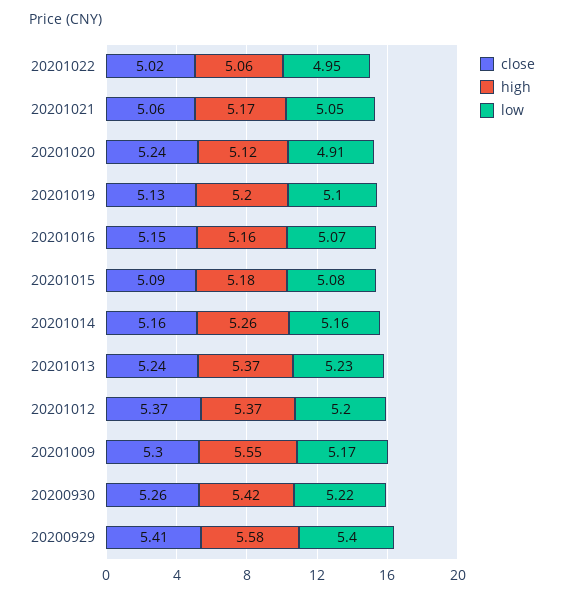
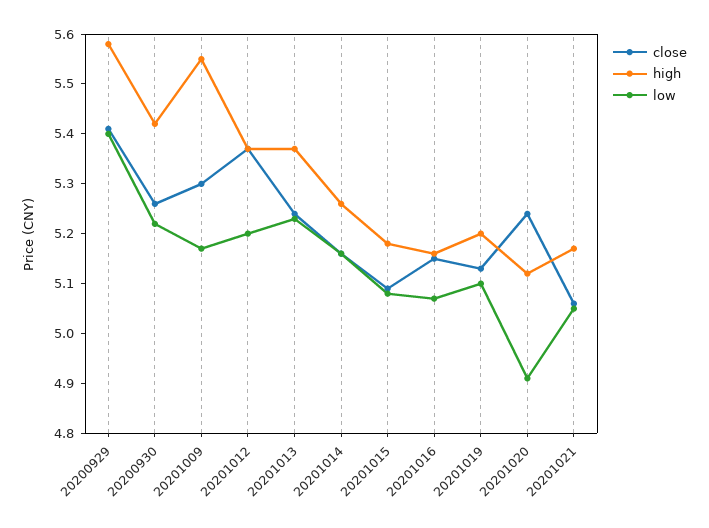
  {
    "close": {
-     "20201022": 5.02,
      "20201021": 5.06,
      "20201020": 5.24,
      "20201019": 5.13,
      "20201016": 5.15,
      "20201015": 5.09,
      "20201014": 5.16,
      "20201013": 5.24,
      "20201012": 5.37,
      "20201009": 5.3,
      "20200930": 5.26,
      "20200929": 5.41
    },
    "high": {
-     "20201022": 5.06,
      "20201021": 5.17,
      "20201020": 5.12,
      "20201019": 5.2,
      "20201016": 5.16,
      "20201015": 5.18,
      "20201014": 5.26,
      "20201013": 5.37,
      "20201012": 5.37,
      "20201009": 5.55,
      "20200930": 5.42,
      "20200929": 5.58
    },
    "low": {
-     "20201022": 4.95,
      "20201021": 5.05,
      "20201020": 4.91,
      "20201019": 5.1,
      "20201016": 5.07,
      "20201015": 5.08,
      "20201014": 5.16,
      "20201013": 5.23,
      "20201012": 5.2,
      "20201009": 5.17,
      "20200930": 5.22,
      "20200929": 5.4
    }
  }

